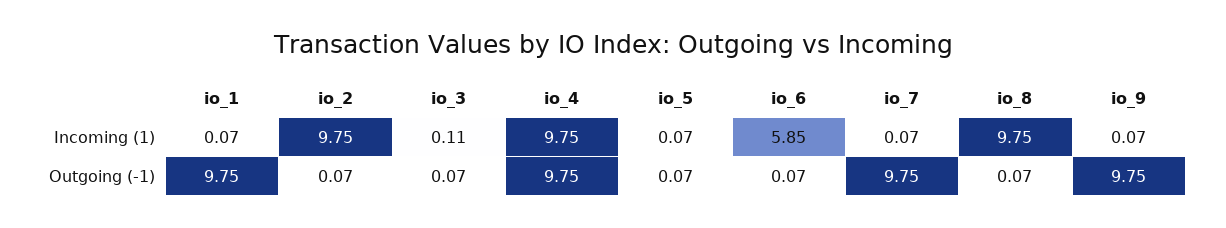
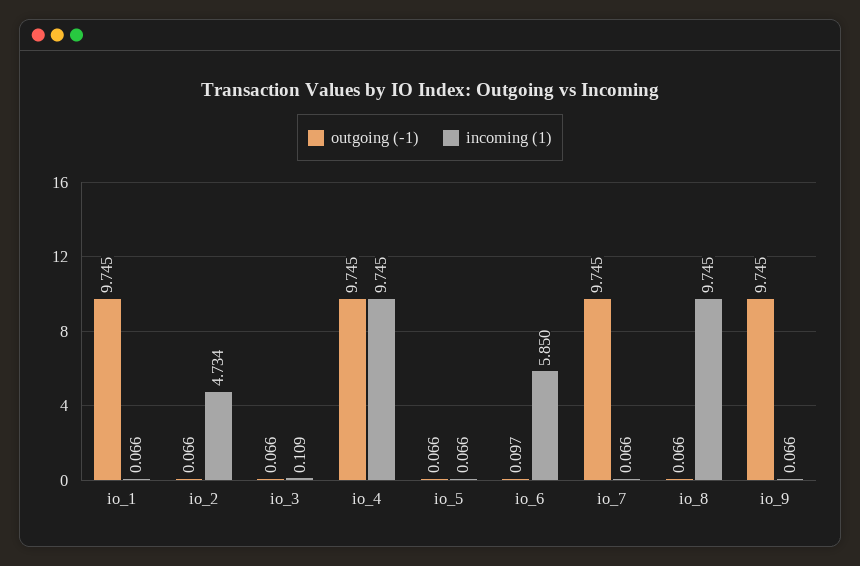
  {
    "Incoming (1)": {
      "io_1": 0.066,
-     "io_2": 9.75,
+     "io_2": 4.734,
      "io_3": 0.109,
      "io_4": 9.745,
      "io_5": 0.066,
      "io_6": 5.85,
      "io_7": 0.066,
      "io_8": 9.745,
      "io_9": 0.066
    },
    "Outgoing (-1)": {
      "io_1": 9.745,
      "io_2": 0.066,
      "io_3": 0.066,
      "io_4": 9.745,
      "io_5": 0.066,
-     "io_6": 0.07,
+     "io_6": 0.097,
      "io_7": 9.745,
      "io_8": 0.066,
      "io_9": 9.745
    }
  }

